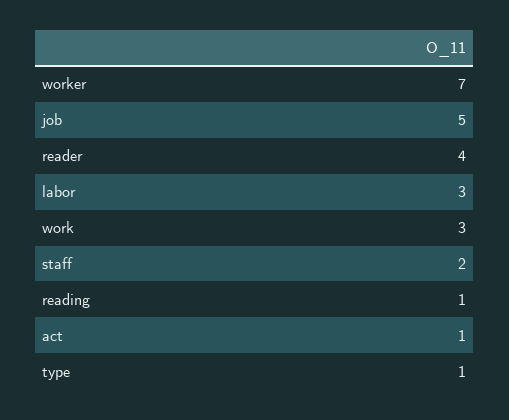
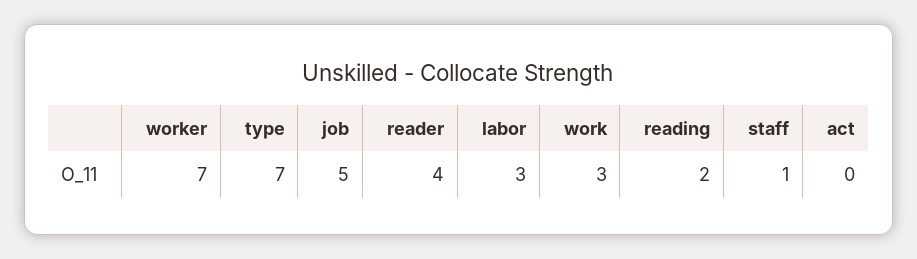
  {
    "worker": 7,
    "job": 5,
    "reader": 4,
    "labor": 3,
    "work": 3,
-   "staff": 2,
+   "staff": 1,
-   "reading": 1,
+   "reading": 2,
-   "act": 1,
+   "act": 0,
-   "type": 1
+   "type": 7
  }

